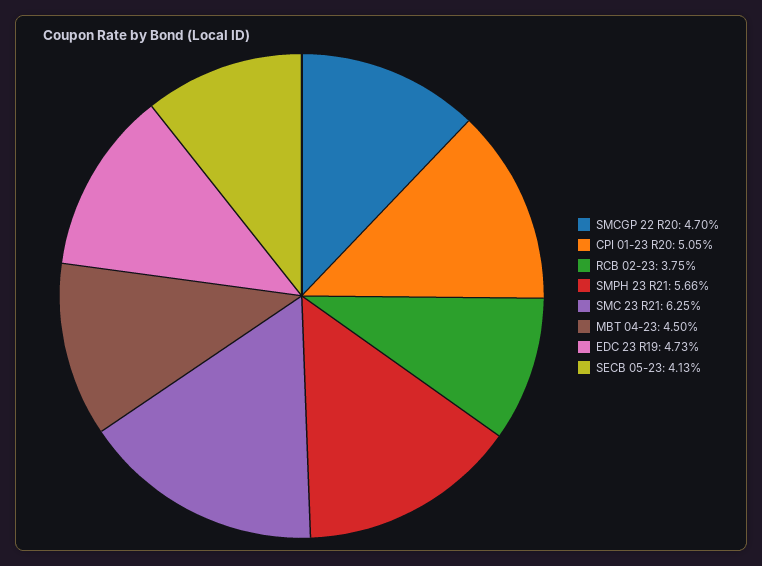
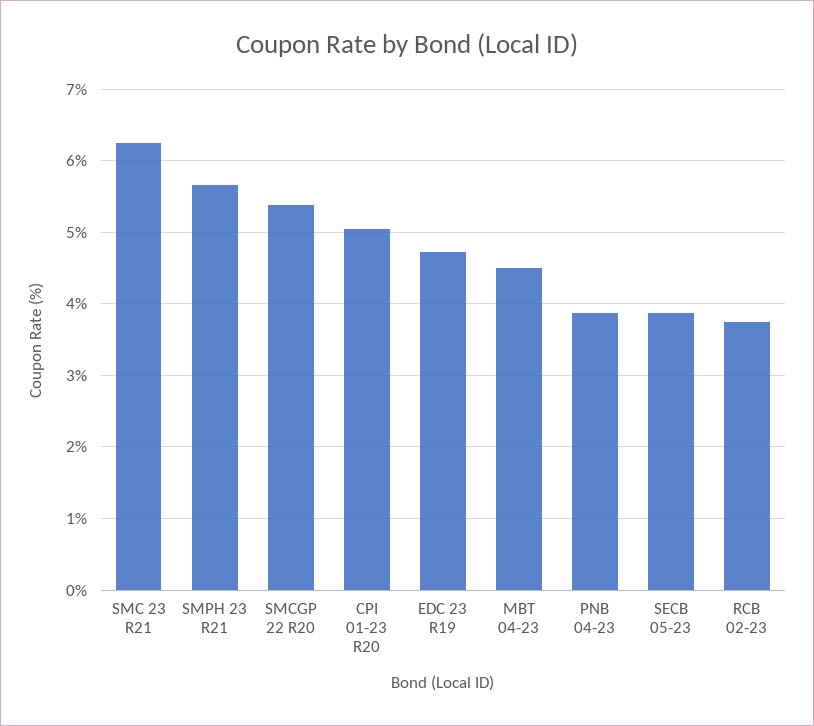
  {
-   "SMCGP 22 R20": 4.7,
+   "SMCGP 22 R20": 5.4,
    "CPI 01-23 R20": 5.05,
    "RCB 02-23": 3.75,
    "SMPH 23 R21": 5.66,
    "SMC 23 R21": 6.25,
    "MBT 04-23": 4.5,
    "EDC 23 R19": 4.73,
-   "SECB 05-23": 4.13
+   "SECB 05-23": 3.9,
+   "PNB 04-23": 3.9
  }

